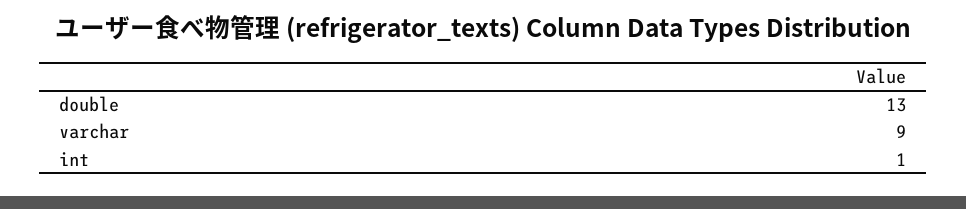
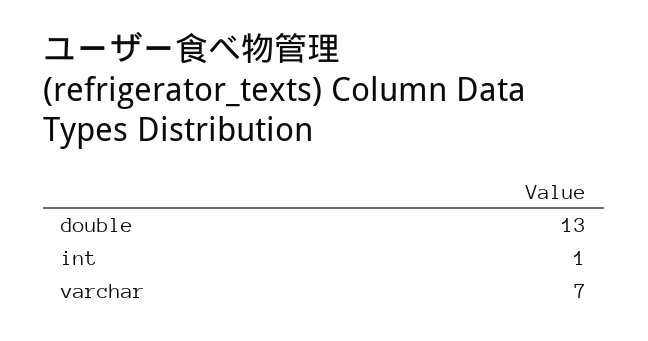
  {
    "double": 13,
-   "varchar": 9,
+   "varchar": 7,
    "int": 1
  }

